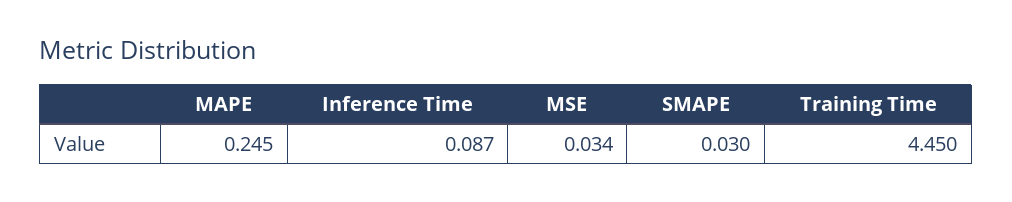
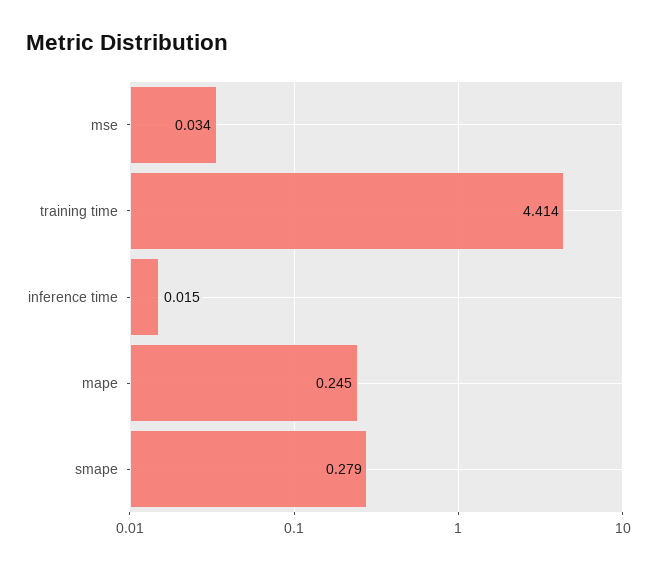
  {
    "MAPE": 0.245,
-   "Inference Time": 0.087,
+   "Inference Time": 0.015,
    "MSE": 0.034,
-   "SMAPE": 0.03,
+   "SMAPE": 0.279,
-   "Training Time": 4.45
+   "Training Time": 4.414
  }

